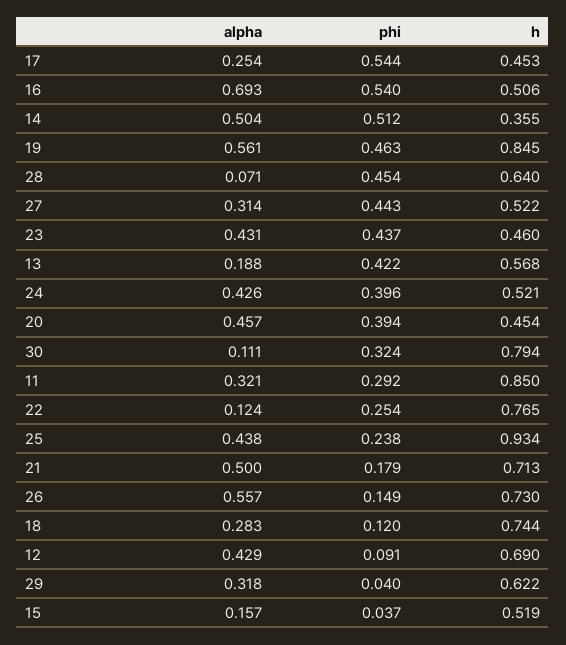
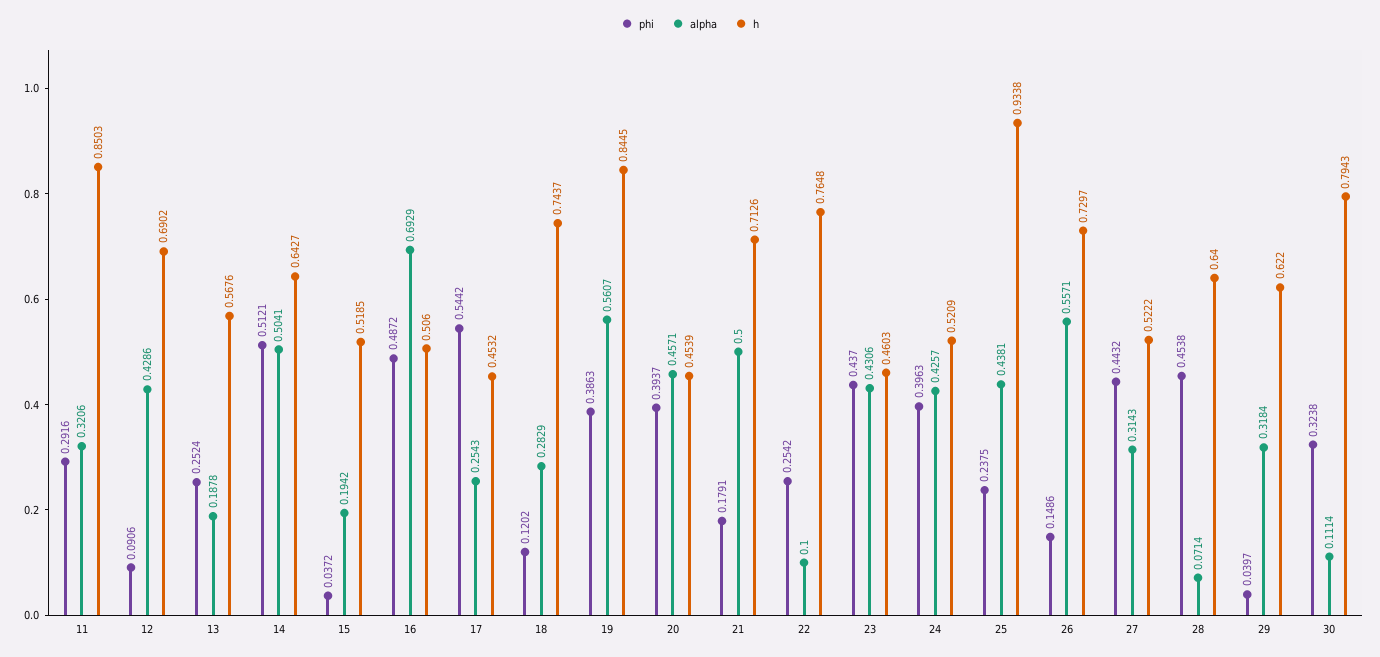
  {
    "alpha": {
      "17": 0.2543,
      "16": 0.6929,
      "14": 0.5041,
      "19": 0.5607,
      "28": 0.0714,
      "27": 0.3143,
      "23": 0.4306,
      "13": 0.1878,
      "24": 0.4257,
      "20": 0.4571,
      "30": 0.1114,
      "11": 0.3206,
-     "22": 0.124,
+     "22": 0.1,
      "25": 0.4381,
      "21": 0.5,
      "26": 0.5571,
      "18": 0.2829,
      "12": 0.4286,
      "29": 0.3184,
-     "15": 0.157
+     "15": 0.1942
    },
    "phi": {
      "17": 0.5442,
-     "16": 0.54,
+     "16": 0.4872,
      "14": 0.5121,
-     "19": 0.463,
+     "19": 0.3863,
      "28": 0.4538,
      "27": 0.4432,
      "23": 0.437,
-     "13": 0.422,
+     "13": 0.2524,
      "24": 0.3963,
      "20": 0.3937,
      "30": 0.3238,
      "11": 0.2916,
      "22": 0.2542,
      "25": 0.2375,
      "21": 0.1791,
      "26": 0.1486,
      "18": 0.1202,
      "12": 0.0906,
      "29": 0.0397,
      "15": 0.0372
    },
    "h": {
      "17": 0.4532,
      "16": 0.506,
-     "14": 0.355,
+     "14": 0.6427,
      "19": 0.8445,
      "28": 0.64,
      "27": 0.5222,
      "23": 0.4603,
      "13": 0.5676,
      "24": 0.5209,
      "20": 0.4539,
      "30": 0.7943,
      "11": 0.8503,
      "22": 0.7648,
      "25": 0.9338,
      "21": 0.7126,
      "26": 0.7297,
      "18": 0.7437,
      "12": 0.6902,
      "29": 0.622,
      "15": 0.5185
    }
  }

